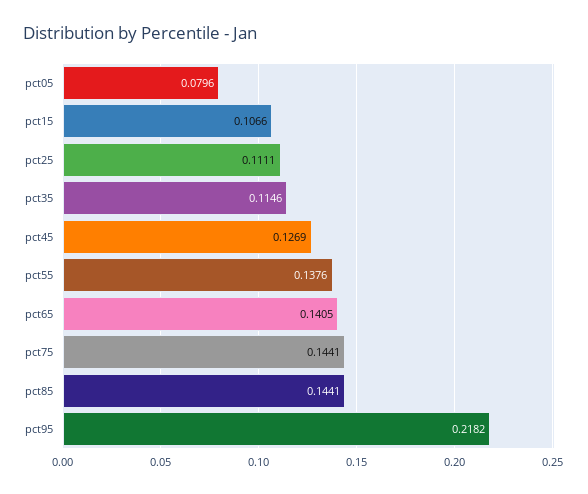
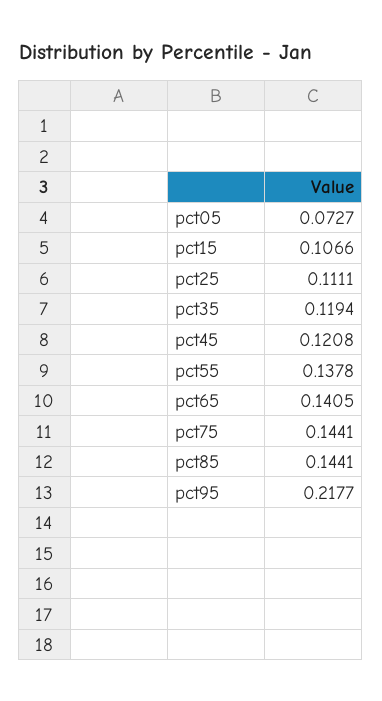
  {
-   "pct05": 0.0796,
+   "pct05": 0.0727,
    "pct15": 0.1066,
    "pct25": 0.1111,
-   "pct35": 0.1146,
+   "pct35": 0.1194,
-   "pct45": 0.1269,
+   "pct45": 0.1208,
-   "pct55": 0.1376,
+   "pct55": 0.1378,
    "pct65": 0.1405,
    "pct75": 0.1441,
    "pct85": 0.1441,
-   "pct95": 0.2182
+   "pct95": 0.2177
  }

